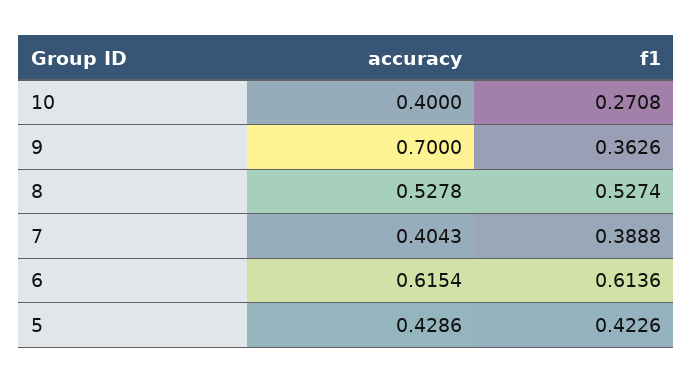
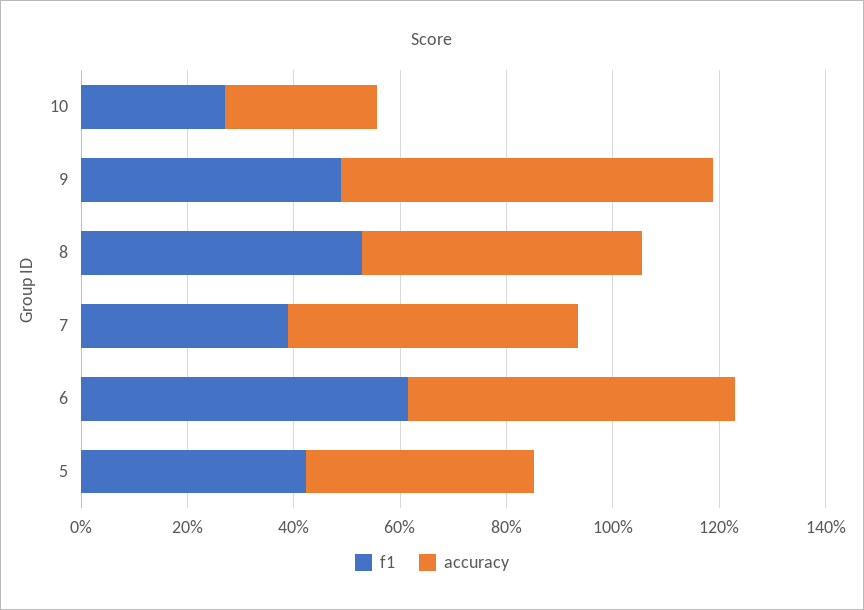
  {
    "accuracy": {
-     "10": 0.4,
+     "10": 0.3,
      "9": 0.7,
      "8": 0.5278,
-     "7": 0.4043,
+     "7": 0.55,
      "6": 0.6154,
      "5": 0.4286
    },
    "f1": {
      "10": 0.2708,
-     "9": 0.3626,
+     "9": 0.5,
      "8": 0.5274,
      "7": 0.3888,
      "6": 0.6136,
      "5": 0.4226
    }
  }

